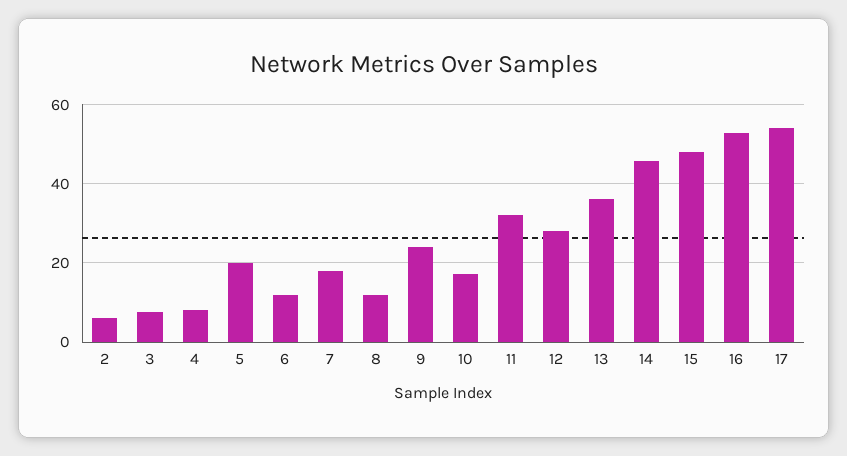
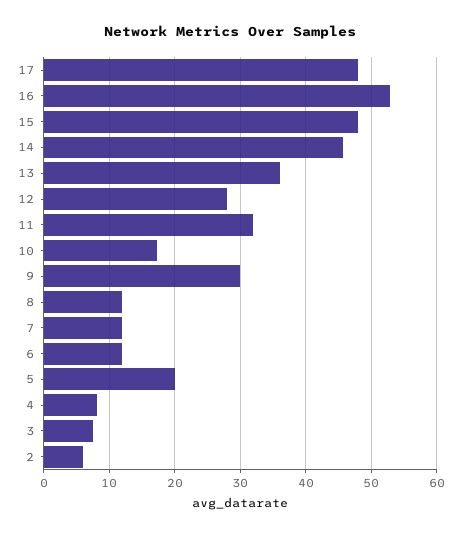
  {
    "2": 6,
    "3": 8,
    "4": 8,
    "5": 20,
    "6": 12,
-   "7": 18,
+   "7": 12,
    "8": 12,
-   "9": 24,
+   "9": 30,
    "10": 17,
    "11": 32,
    "12": 28,
    "13": 36,
    "14": 46,
    "15": 48,
    "16": 53,
-   "17": 54
+   "17": 48
  }

